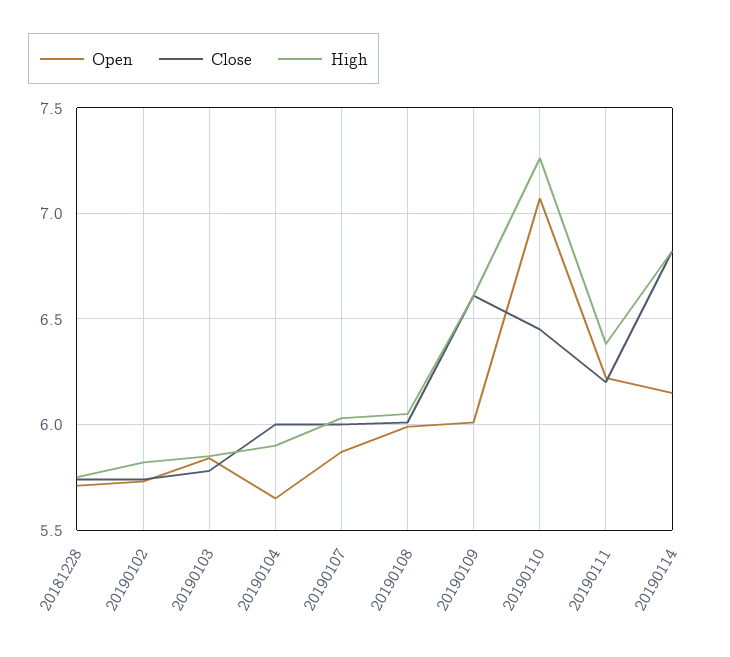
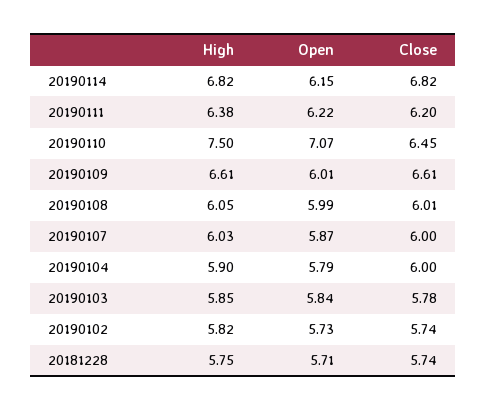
  {
    "Open": {
      "20181228": 5.71,
      "20190102": 5.73,
      "20190103": 5.84,
-     "20190104": 5.65,
+     "20190104": 5.79,
      "20190107": 5.87,
      "20190108": 5.99,
      "20190109": 6.01,
      "20190110": 7.07,
      "20190111": 6.22,
      "20190114": 6.15
    },
    "Close": {
      "20181228": 5.74,
      "20190102": 5.74,
      "20190103": 5.78,
      "20190104": 6,
      "20190107": 6,
      "20190108": 6.01,
      "20190109": 6.61,
      "20190110": 6.45,
      "20190111": 6.2,
      "20190114": 6.82
    },
    "High": {
      "20181228": 5.75,
      "20190102": 5.82,
      "20190103": 5.85,
      "20190104": 5.9,
      "20190107": 6.03,
      "20190108": 6.05,
      "20190109": 6.61,
-     "20190110": 7.25,
+     "20190110": 7.5,
      "20190111": 6.38,
      "20190114": 6.82
    }
  }

